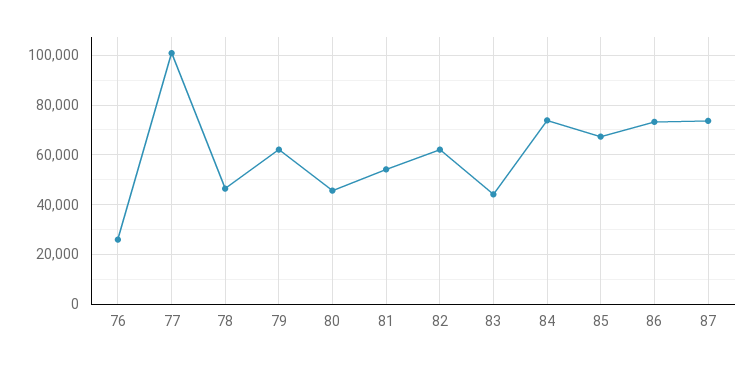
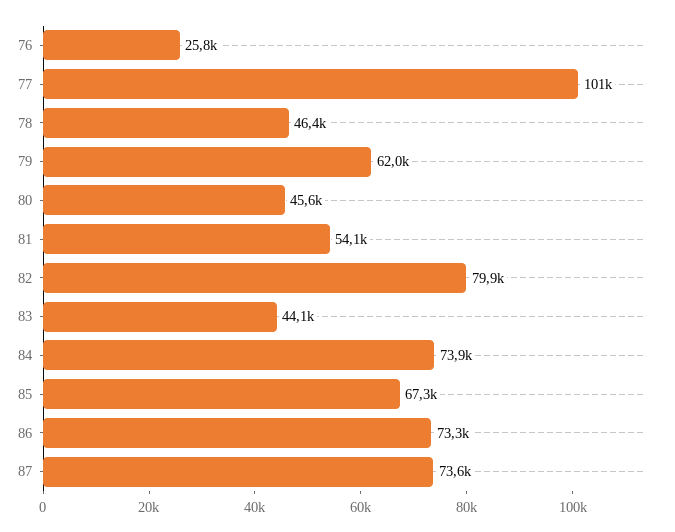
  {
    "76": 25800,
    "77": 101000,
    "78": 46400,
    "79": 62000,
    "80": 45600,
    "81": 54100,
-   "82": 62500,
+   "82": 79900,
    "83": 44100,
    "84": 73900,
    "85": 67300,
    "86": 73300,
    "87": 73600
  }

